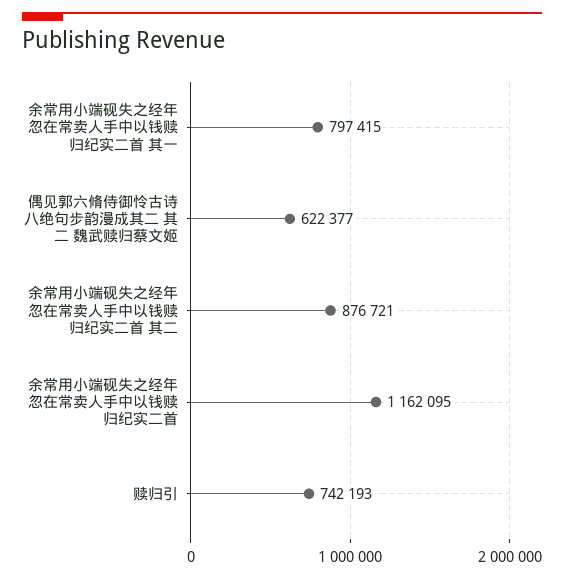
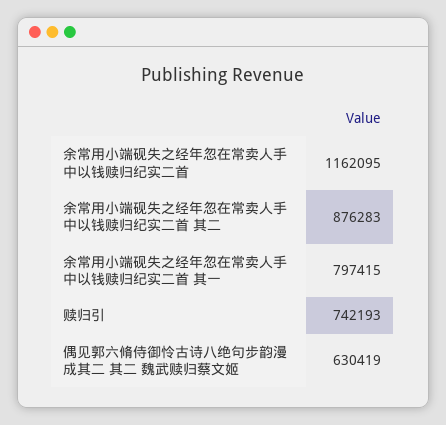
  {
    "余常用小端砚失之经年忽在常卖人手中以钱赎归纪实二首 其一": 797415,
-   "偶见郭六脩侍御怜古诗八绝句步韵漫成其二 其二 魏武赎归蔡文姬": 622377,
+   "偶见郭六脩侍御怜古诗八绝句步韵漫成其二 其二 魏武赎归蔡文姬": 630419,
-   "余常用小端砚失之经年忽在常卖人手中以钱赎归纪实二首 其二": 876721,
+   "余常用小端砚失之经年忽在常卖人手中以钱赎归纪实二首 其二": 876283,
    "余常用小端砚失之经年忽在常卖人手中以钱赎归纪实二首": 1162095,
    "赎归引": 742193
  }

